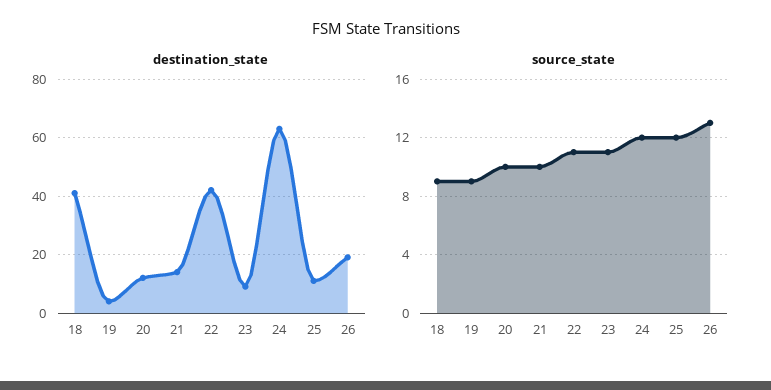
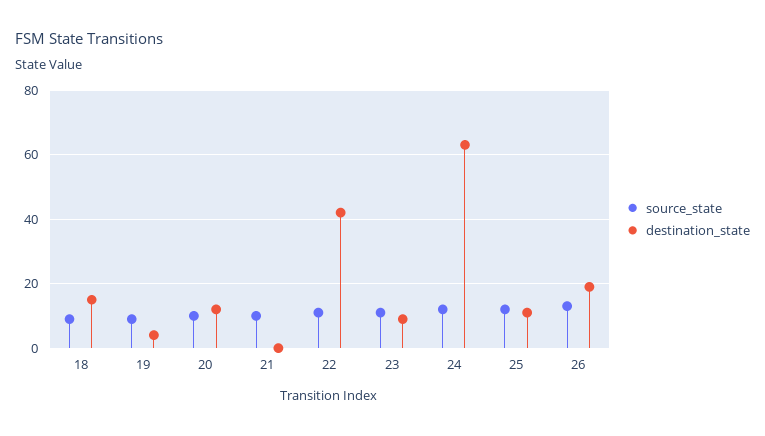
  {
    "destination_state": {
-     "18": 40,
+     "18": 15,
      "19": 5,
      "20": 10,
-     "21": 15,
+     "21": 0,
      "22": 40,
      "23": 10,
      "24": 65,
      "25": 10,
      "26": 20
    },
    "source_state": {
      "18": 9,
      "19": 9,
      "20": 10,
      "21": 10,
      "22": 11,
      "23": 11,
      "24": 12,
      "25": 12,
      "26": 13
    }
  }

